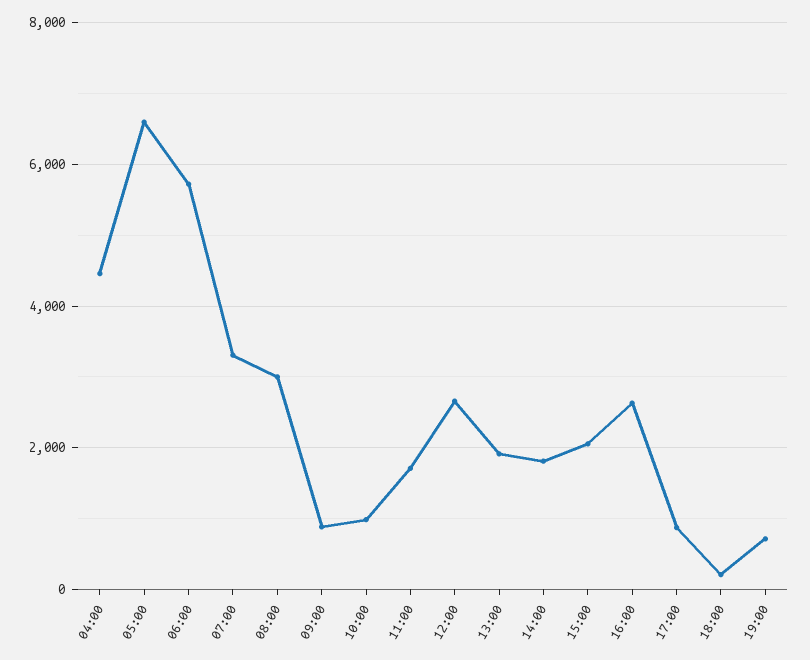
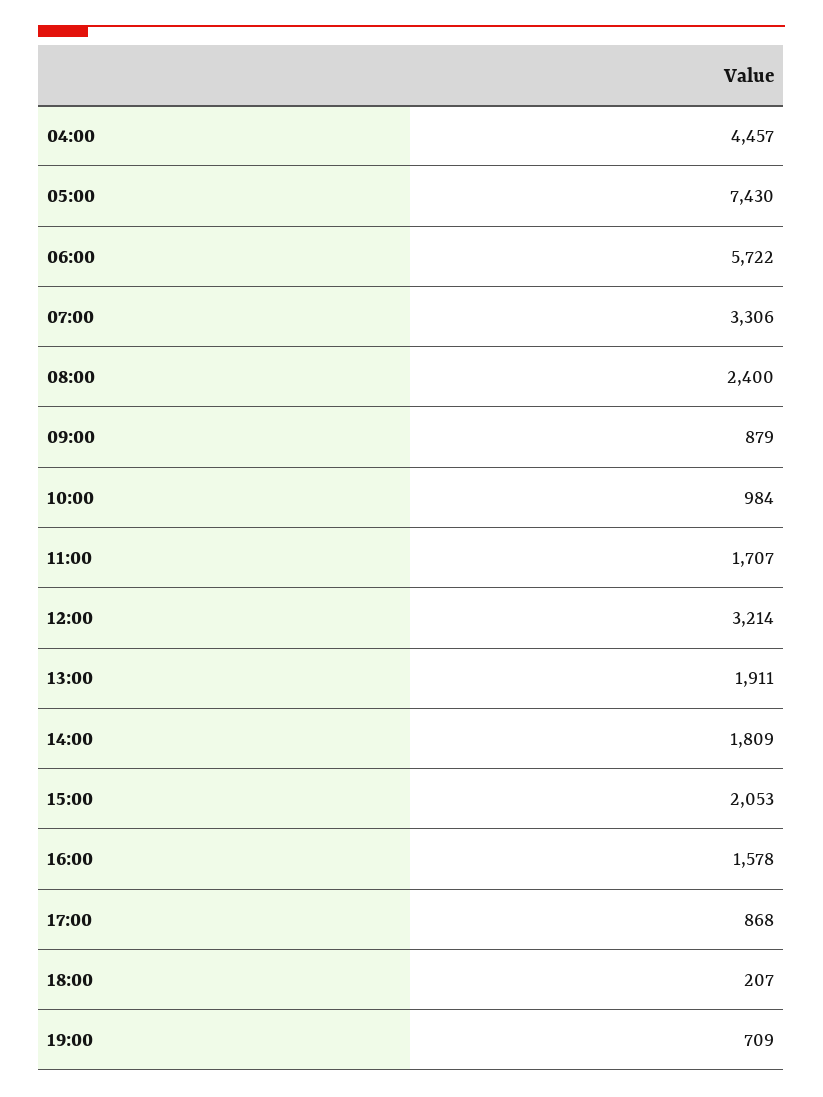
  {
    "04:00": 4457,
-   "05:00": 6600,
+   "05:00": 7430,
    "06:00": 5722,
    "07:00": 3306,
-   "08:00": 3000,
+   "08:00": 2400,
    "09:00": 879,
    "10:00": 984,
    "11:00": 1707,
-   "12:00": 2600,
+   "12:00": 3214,
    "13:00": 1911,
    "14:00": 1809,
    "15:00": 2053,
-   "16:00": 2600,
+   "16:00": 1578,
    "17:00": 868,
    "18:00": 207,
    "19:00": 709
  }

